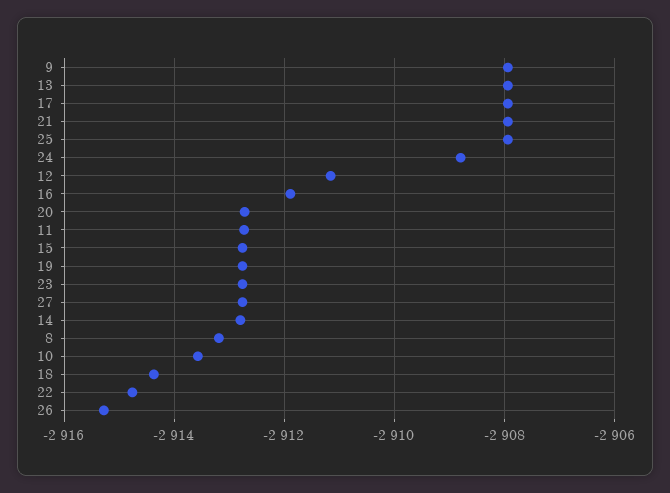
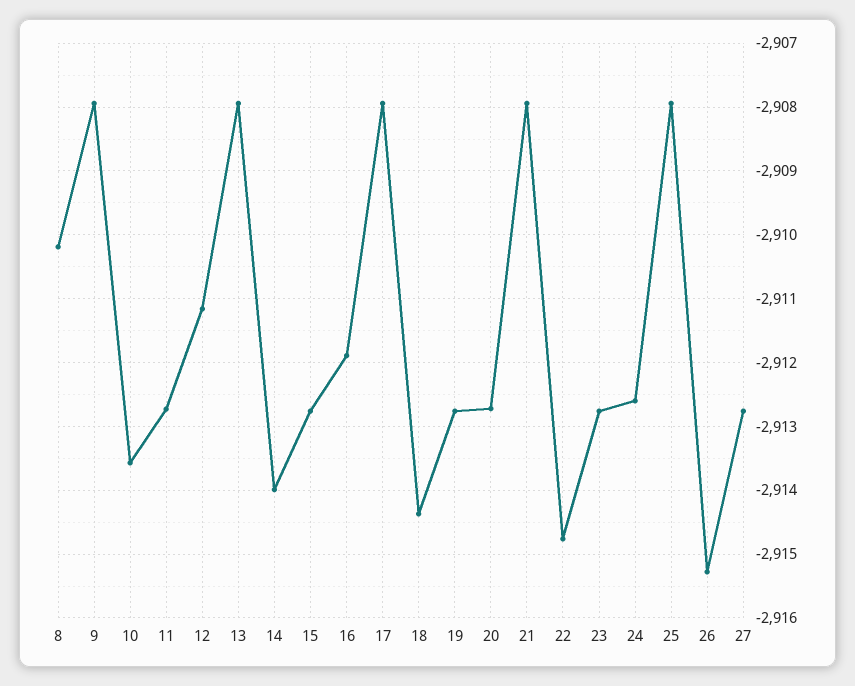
  {
    "9": -2907.9,
    "13": -2907.9,
    "17": -2907.9,
    "21": -2907.9,
    "25": -2907.9,
-   "24": -2908.8,
+   "24": -2912.6,
    "12": -2911.2,
    "16": -2911.9,
    "20": -2912.7,
    "11": -2912.7,
    "15": -2912.8,
    "19": -2912.8,
    "23": -2912.8,
    "27": -2912.8,
-   "14": -2912.8,
+   "14": -2914,
-   "8": -2913.2,
+   "8": -2910.2,
    "10": -2913.6,
    "18": -2914.4,
    "22": -2914.8,
    "26": -2915.3
  }

